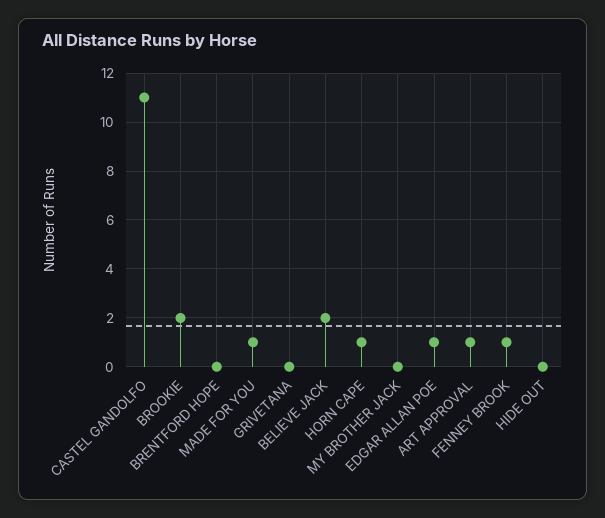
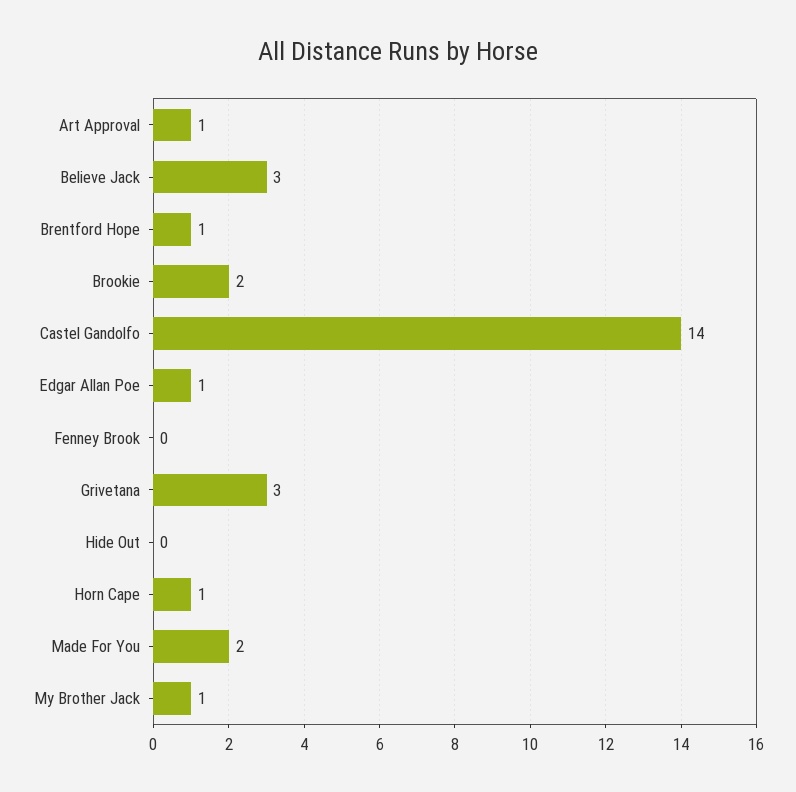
  {
-   "CASTEL GANDOLFO": 11,
+   "CASTEL GANDOLFO": 14,
    "BROOKIE": 2,
-   "BRENTFORD HOPE": 0,
+   "BRENTFORD HOPE": 1,
-   "MADE FOR YOU": 1,
+   "MADE FOR YOU": 2,
-   "GRIVETANA": 0,
+   "GRIVETANA": 3,
-   "BELIEVE JACK": 2,
+   "BELIEVE JACK": 3,
    "HORN CAPE": 1,
-   "MY BROTHER JACK": 0,
+   "MY BROTHER JACK": 1,
    "EDGAR ALLAN POE": 1,
    "ART APPROVAL": 1,
-   "FENNEY BROOK": 1,
+   "FENNEY BROOK": 0,
    "HIDE OUT": 0
  }

